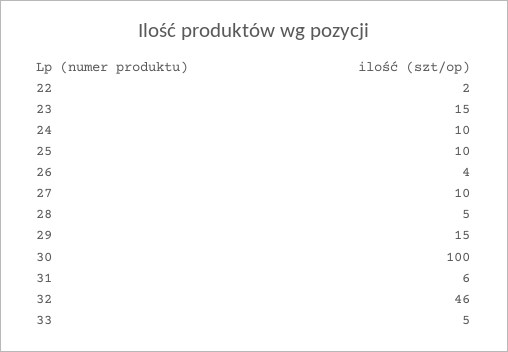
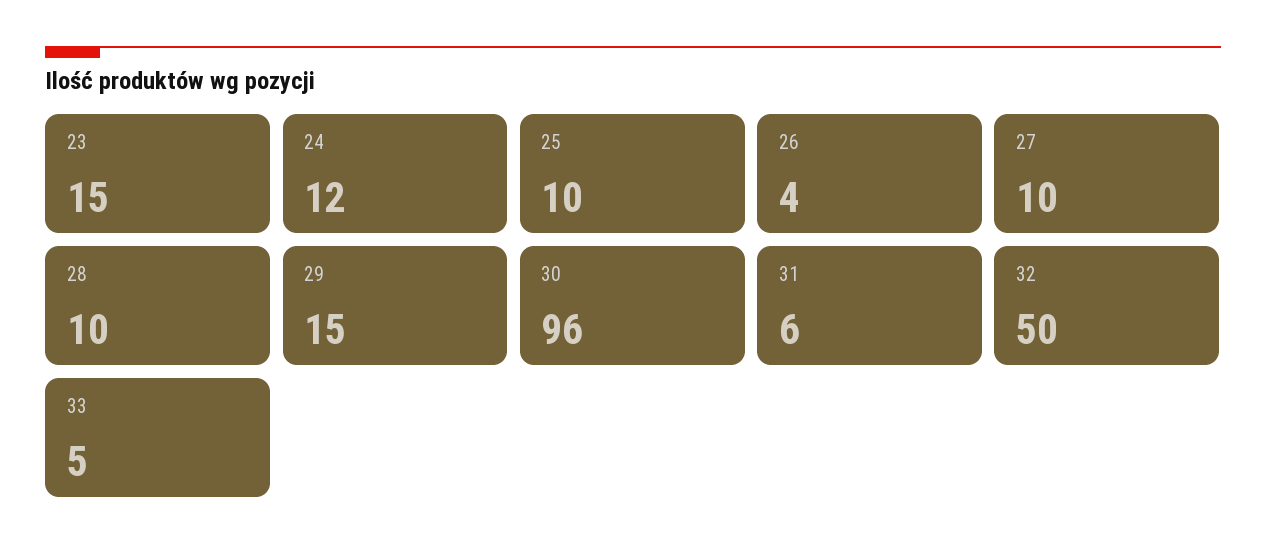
  {
-   "22": 2,
    "23": 15,
-   "24": 10,
+   "24": 12,
    "25": 10,
    "26": 4,
    "27": 10,
-   "28": 5,
+   "28": 10,
    "29": 15,
-   "30": 100,
+   "30": 96,
    "31": 6,
-   "32": 46,
+   "32": 50,
    "33": 5
  }

